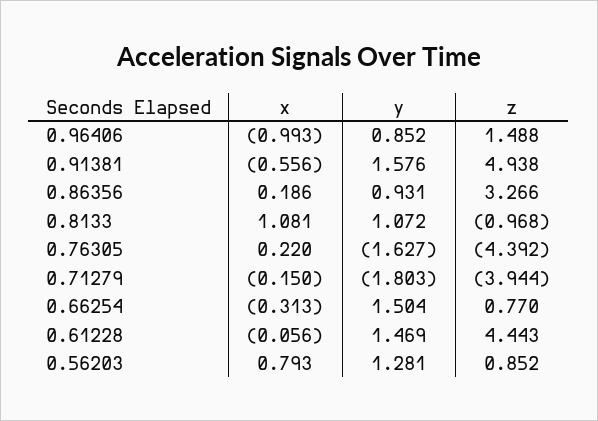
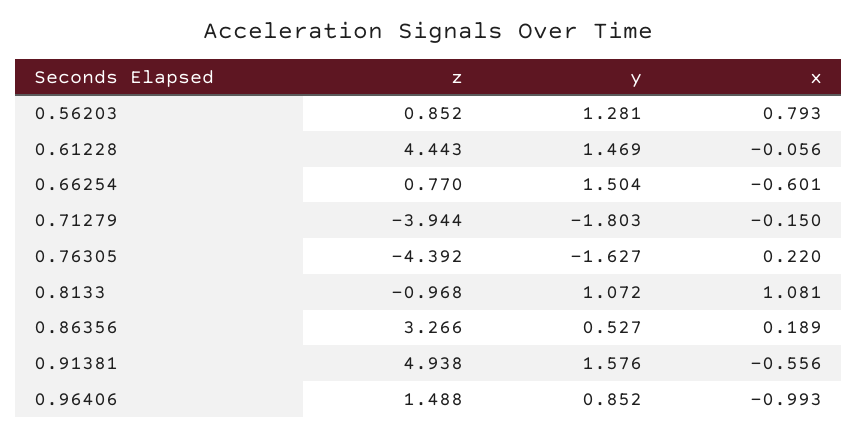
  {
    "x": {
      "0.96406": -0.993,
      "0.91381": -0.556,
-     "0.86356": 0.186,
+     "0.86356": 0.189,
      "0.8133": 1.081,
      "0.76305": 0.22,
      "0.71279": -0.15,
-     "0.66254": -0.313,
+     "0.66254": -0.601,
      "0.61228": -0.056,
      "0.56203": 0.793
    },
    "y": {
      "0.96406": 0.852,
      "0.91381": 1.576,
-     "0.86356": 0.931,
+     "0.86356": 0.527,
      "0.8133": 1.072,
      "0.76305": -1.627,
      "0.71279": -1.803,
      "0.66254": 1.504,
      "0.61228": 1.469,
      "0.56203": 1.281
    },
    "z": {
      "0.96406": 1.488,
      "0.91381": 4.938,
      "0.86356": 3.266,
      "0.8133": -0.968,
      "0.76305": -4.392,
      "0.71279": -3.944,
      "0.66254": 0.77,
      "0.61228": 4.443,
      "0.56203": 0.852
    }
  }

